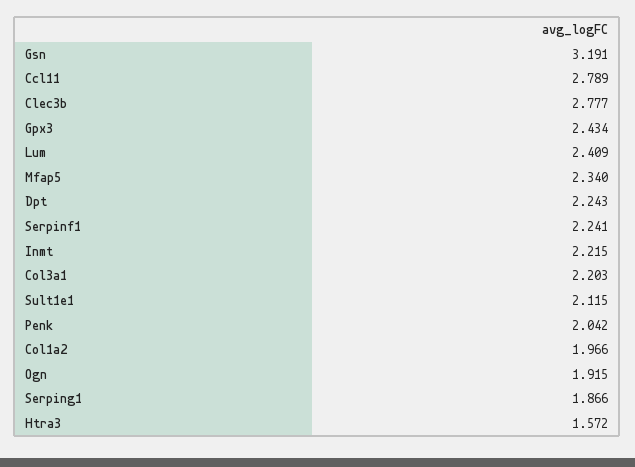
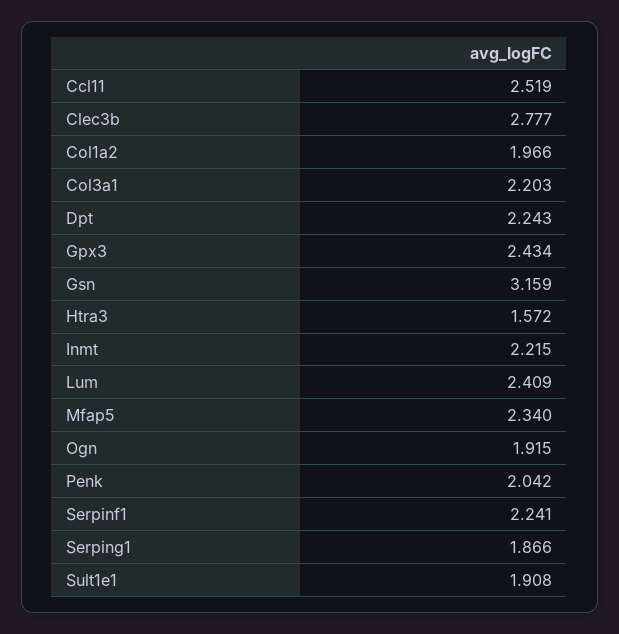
  {
-   "Gsn": 3.191,
+   "Gsn": 3.159,
-   "Ccl11": 2.789,
+   "Ccl11": 2.519,
    "Clec3b": 2.777,
    "Gpx3": 2.434,
    "Lum": 2.409,
    "Mfap5": 2.34,
    "Dpt": 2.243,
    "Serpinf1": 2.241,
    "Inmt": 2.215,
    "Col3a1": 2.203,
-   "Sult1e1": 2.115,
+   "Sult1e1": 1.908,
    "Penk": 2.042,
    "Col1a2": 1.966,
    "Ogn": 1.915,
    "Serping1": 1.866,
    "Htra3": 1.572
  }

